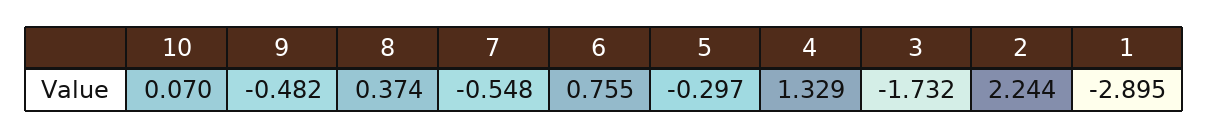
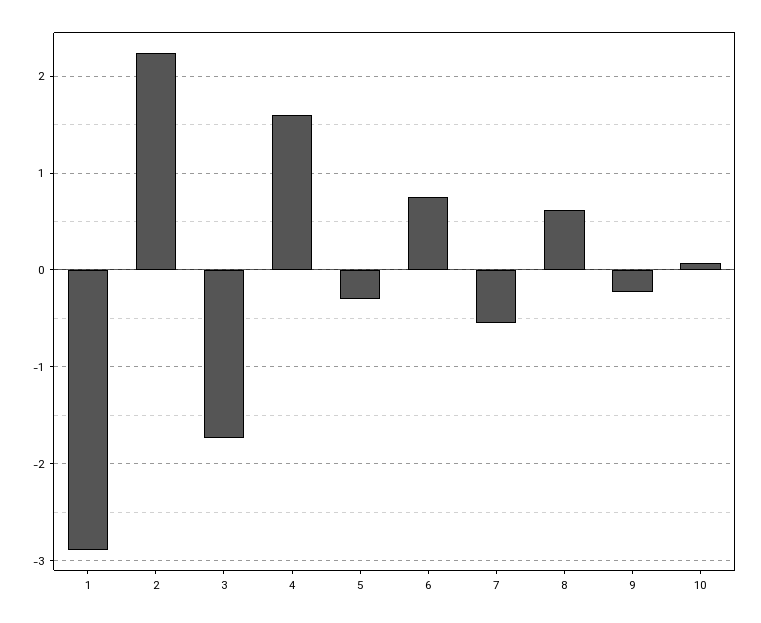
  {
    "10": 0.07,
-   "9": -0.482,
+   "9": -0.2,
-   "8": 0.374,
+   "8": 0.6,
    "7": -0.548,
    "6": 0.755,
    "5": -0.297,
-   "4": 1.329,
+   "4": 1.6,
    "3": -1.732,
    "2": 2.244,
    "1": -2.895
  }

